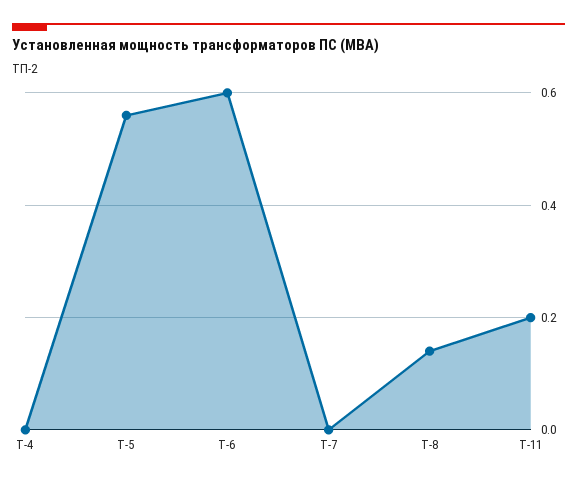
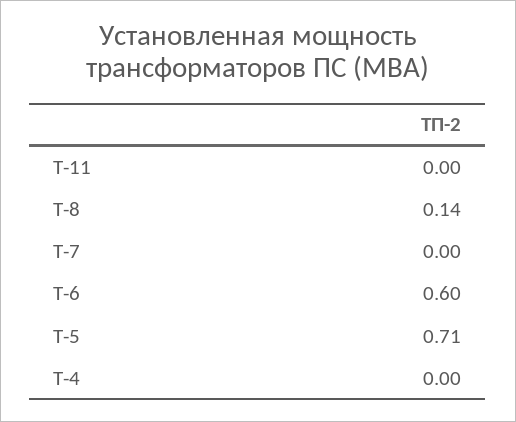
  {
    "Т-4": 0,
-   "Т-5": 0.55,
+   "Т-5": 0.71,
    "Т-6": 0.6,
    "Т-7": 0,
    "Т-8": 0.14,
-   "Т-11": 0.2
+   "Т-11": 0
  }

